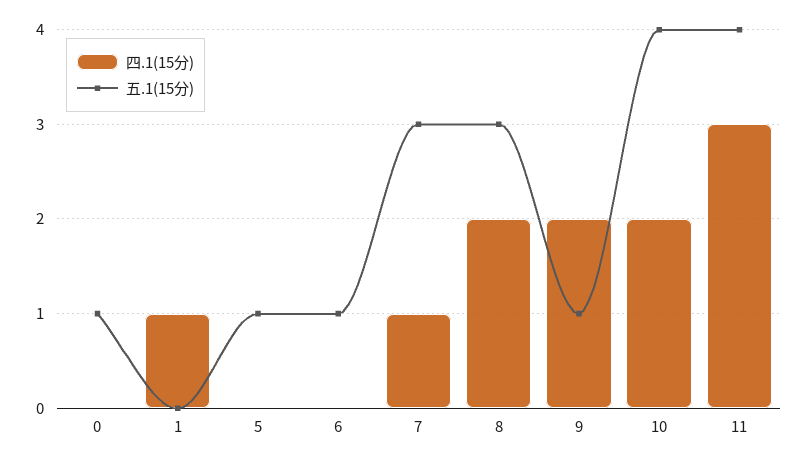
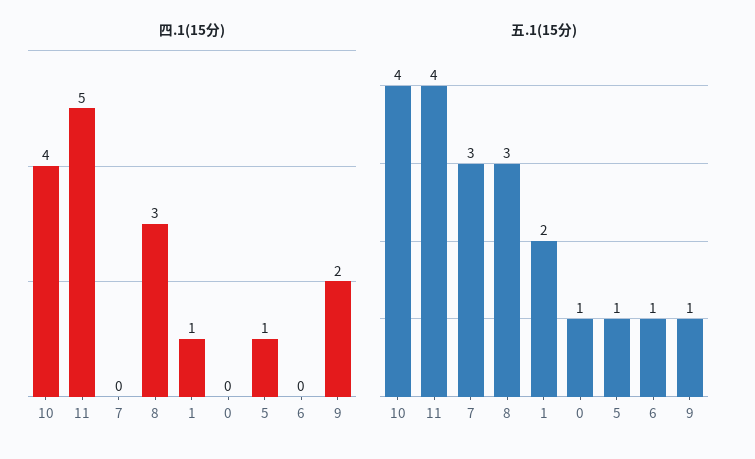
  {
    "四.1(15分)": {
      "0": 0,
      "1": 1,
-     "5": 0,
+     "5": 1,
      "6": 0,
-     "7": 1,
+     "7": 0,
-     "8": 2,
+     "8": 3,
      "9": 2,
-     "10": 2,
+     "10": 4,
-     "11": 3
+     "11": 5
    },
    "五.1(15分)": {
      "0": 1,
-     "1": 0,
+     "1": 2,
      "5": 1,
      "6": 1,
      "7": 3,
      "8": 3,
      "9": 1,
      "10": 4,
      "11": 4
    }
  }

